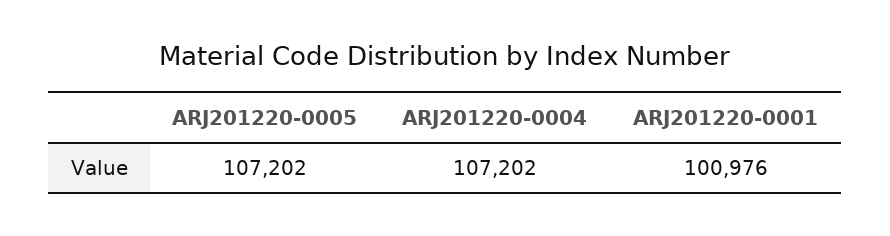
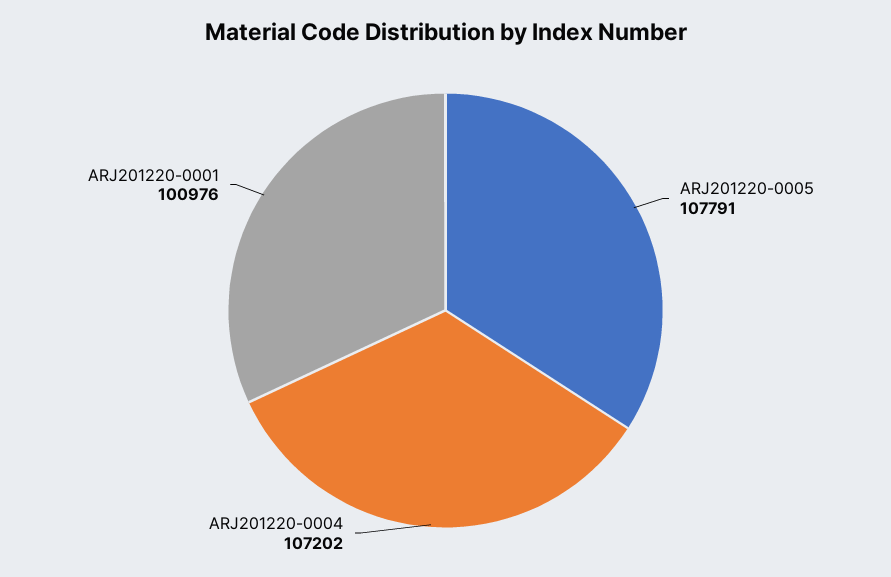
  {
-   "ARJ201220-0005": 107202,
+   "ARJ201220-0005": 107791,
    "ARJ201220-0004": 107202,
    "ARJ201220-0001": 100976
  }

